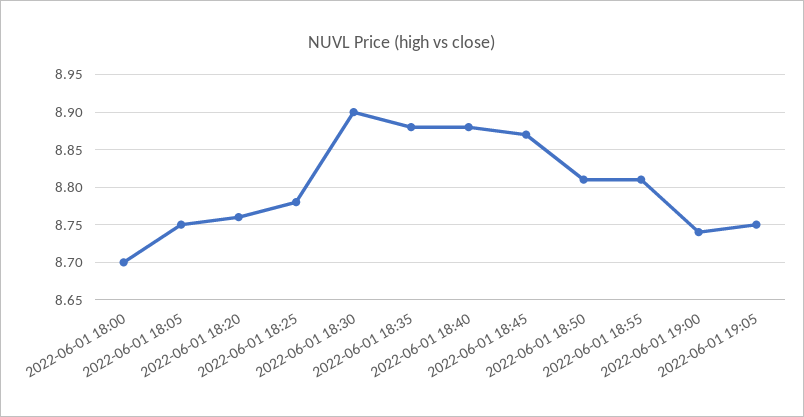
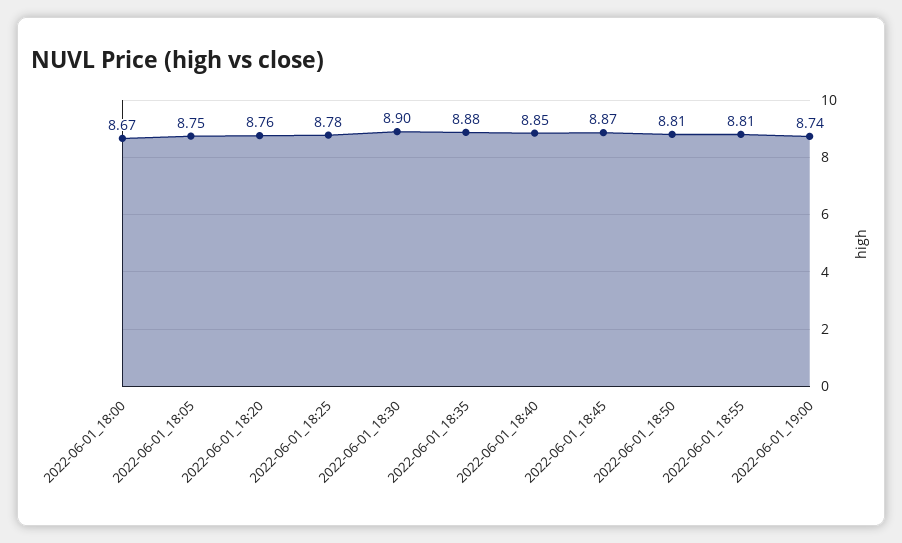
  {
-   "2022-06-01 18:00": 8.7,
+   "2022-06-01 18:00": 8.67,
    "2022-06-01 18:05": 8.75,
    "2022-06-01 18:20": 8.76,
    "2022-06-01 18:25": 8.78,
    "2022-06-01 18:30": 8.9,
    "2022-06-01 18:35": 8.88,
-   "2022-06-01 18:40": 8.88,
+   "2022-06-01 18:40": 8.85,
    "2022-06-01 18:45": 8.87,
    "2022-06-01 18:50": 8.81,
    "2022-06-01 18:55": 8.81,
-   "2022-06-01 19:00": 8.74,
+   "2022-06-01 19:00": 8.74
-   "2022-06-01 19:05": 8.75
  }

